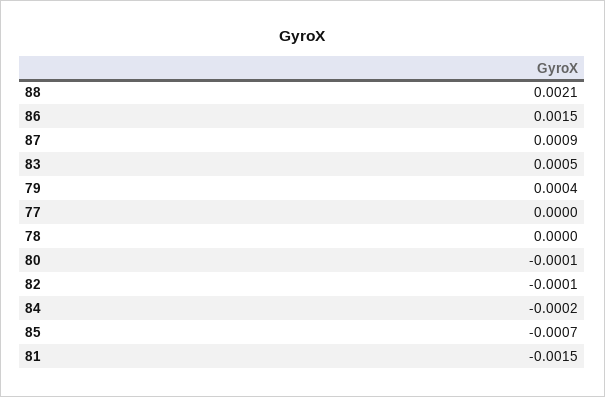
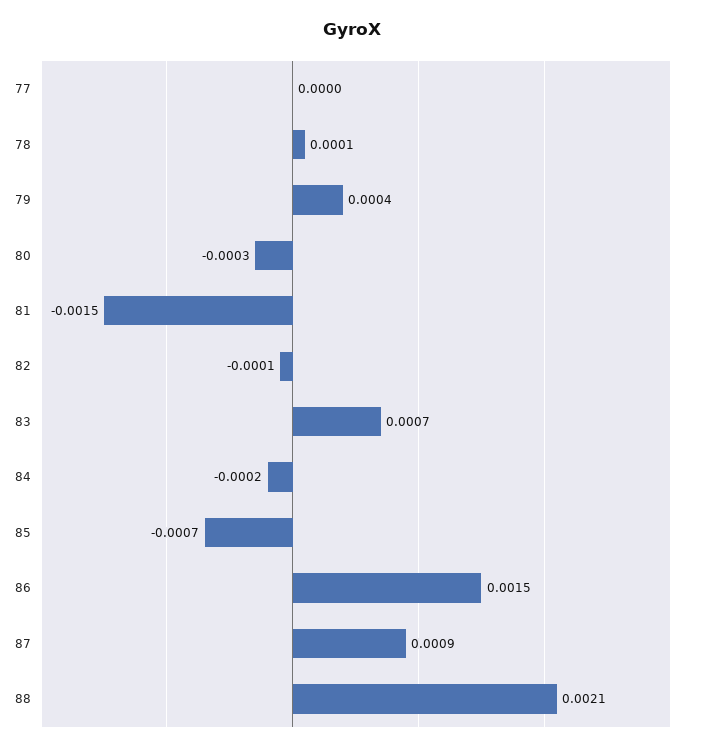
  {
    "88": 0.0021,
    "86": 0.0015,
    "87": 0.0009,
-   "83": 0.0005,
+   "83": 0.0007,
    "79": 0.0004,
    "77": 0,
-   "78": 0,
+   "78": 0.0001,
-   "80": -0.0001,
+   "80": -0.0003,
    "82": -0.0001,
    "84": -0.0002,
    "85": -0.0007,
    "81": -0.0015
  }

